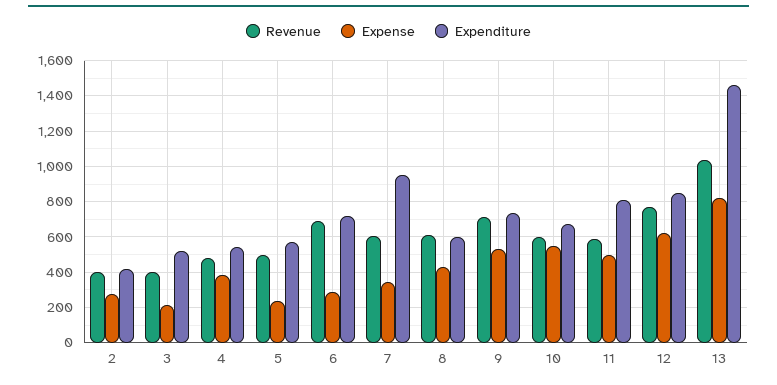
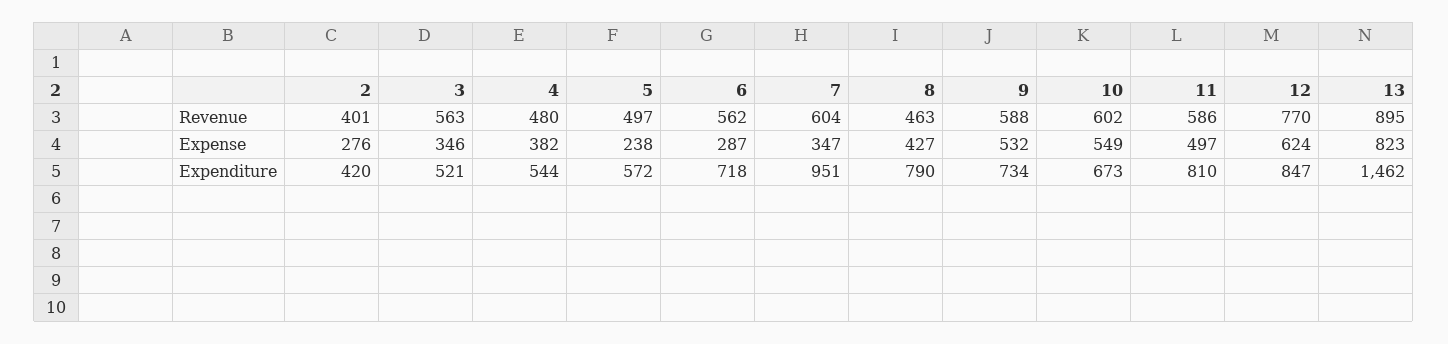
  {
    "Revenue": {
      "2": 401,
-     "3": 400,
+     "3": 563,
      "4": 480,
      "5": 497,
-     "6": 700,
+     "6": 562,
      "7": 604,
-     "8": 600,
+     "8": 463,
-     "9": 700,
+     "9": 588,
      "10": 602,
      "11": 586,
      "12": 770,
-     "13": 1050
+     "13": 895
    },
    "Expense": {
      "2": 276,
-     "3": 200,
+     "3": 346,
      "4": 382,
      "5": 238,
      "6": 287,
      "7": 347,
      "8": 427,
      "9": 532,
      "10": 549,
      "11": 497,
      "12": 624,
      "13": 823
    },
    "Expenditure": {
      "2": 420,
      "3": 521,
      "4": 544,
      "5": 572,
      "6": 718,
      "7": 951,
-     "8": 600,
+     "8": 790,
      "9": 734,
      "10": 673,
      "11": 810,
      "12": 847,
      "13": 1462
    }
  }

